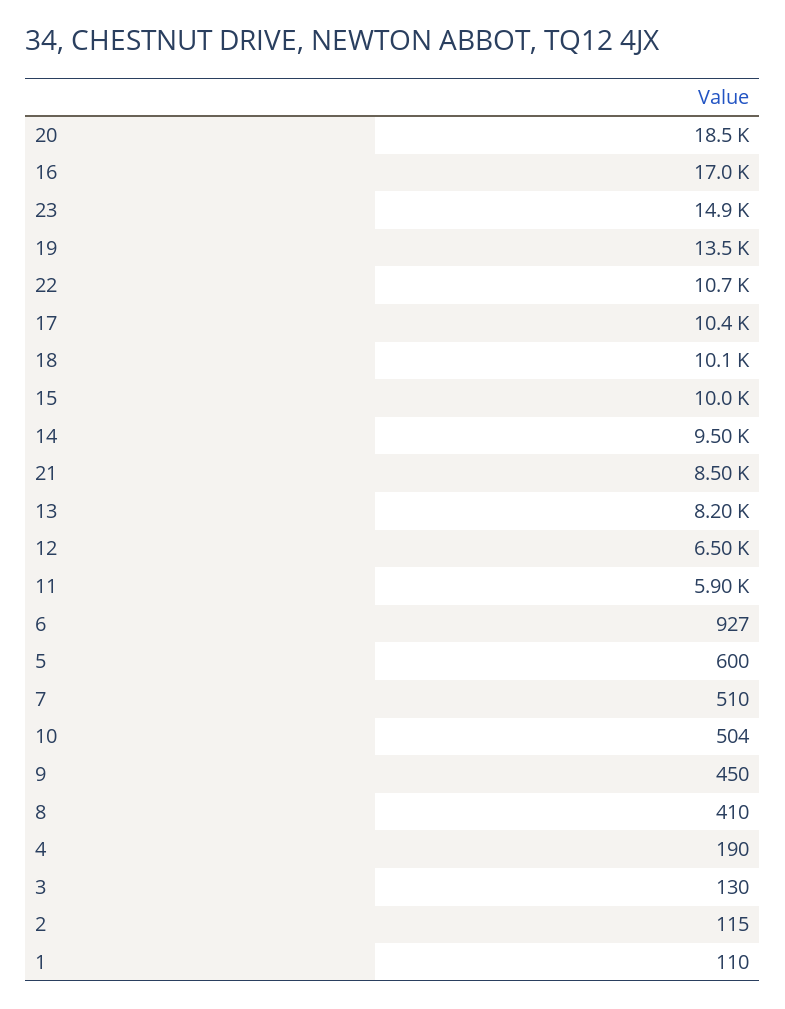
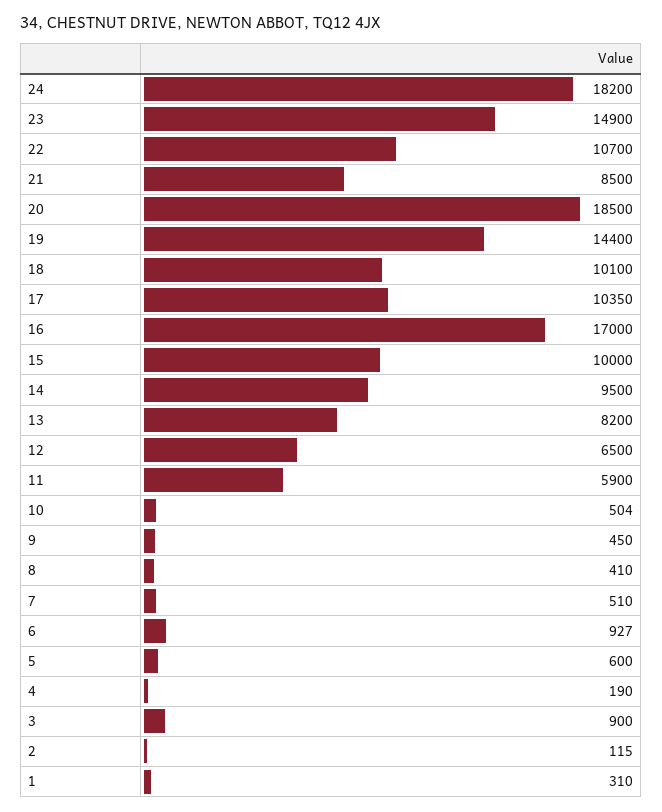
  {
    "20": 18500,
    "16": 17000,
    "23": 14900,
-   "19": 13500,
+   "19": 14400,
    "22": 10700,
    "17": 10350,
    "18": 10100,
    "15": 10000,
    "14": 9500,
    "21": 8500,
    "13": 8200,
    "12": 6500,
    "11": 5900,
    "6": 927,
    "5": 600,
    "7": 510,
    "10": 504,
    "9": 450,
    "8": 410,
    "4": 190,
-   "3": 130,
+   "3": 900,
    "2": 115,
-   "1": 110
+   "1": 310,
+   "24": 18200
  }

